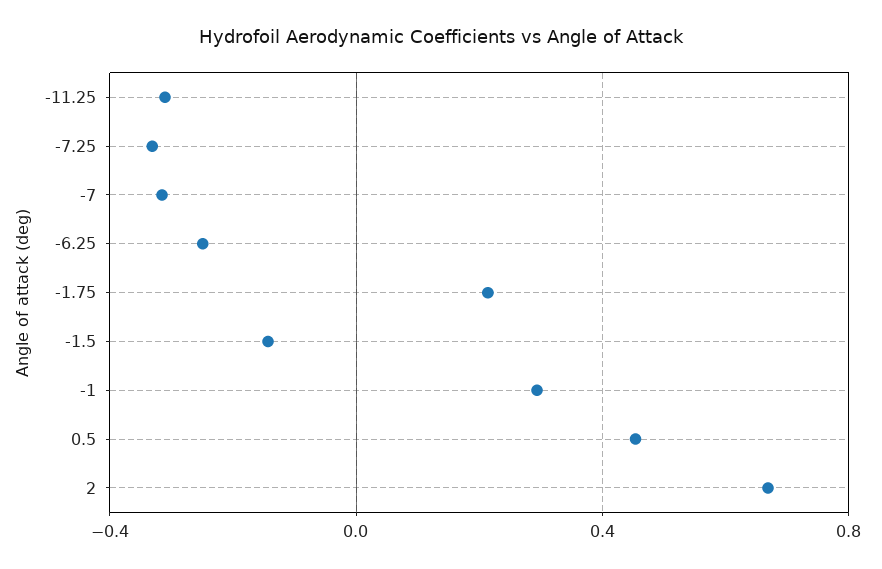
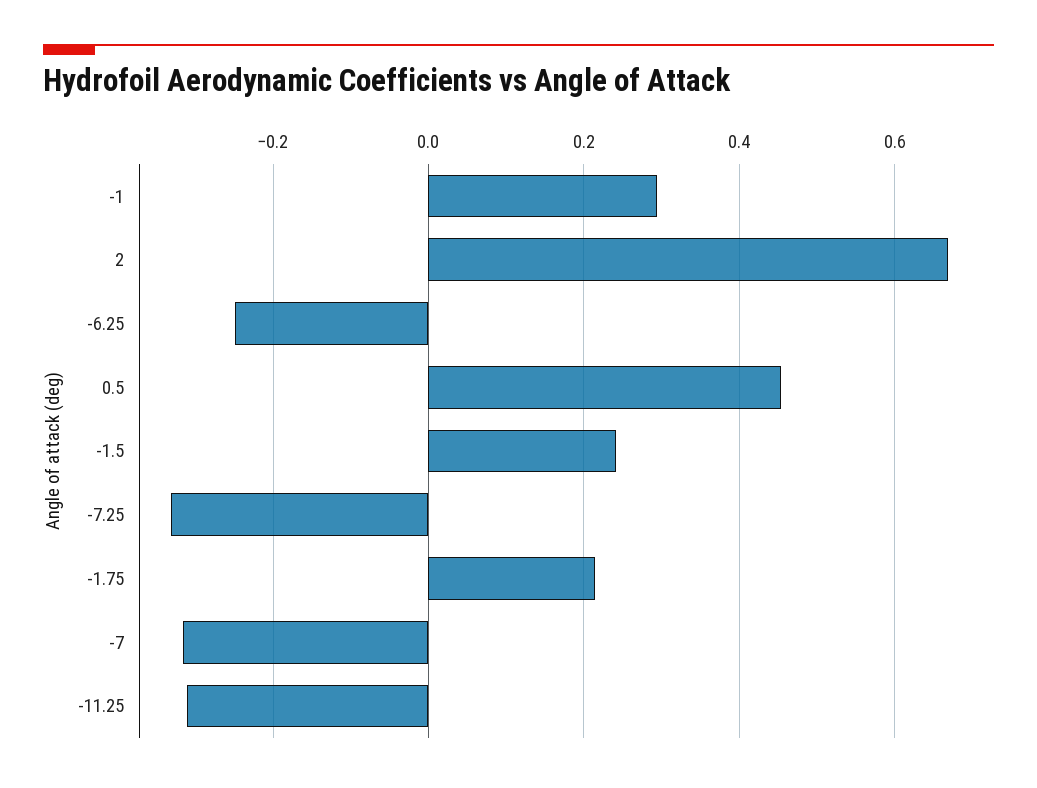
  {
    "-11.25": -0.32,
    "-7.25": -0.34,
    "-7": -0.32,
    "-6.25": -0.24,
    "-1.75": 0.22,
-   "-1.5": -0.15,
+   "-1.5": 0.24,
    "-1": 0.3,
    "0.5": 0.46,
    "2": 0.66
  }

